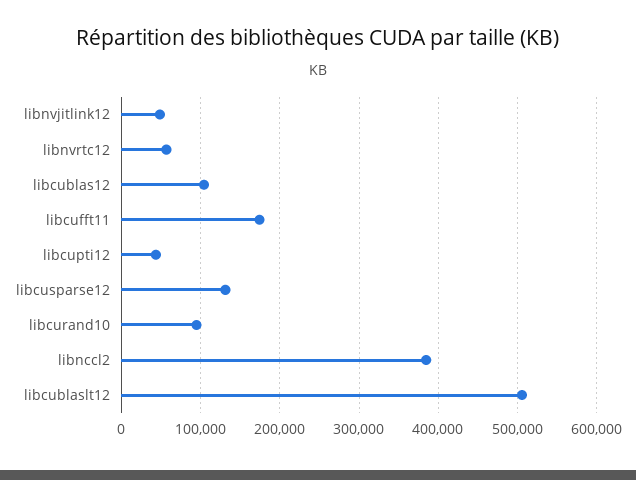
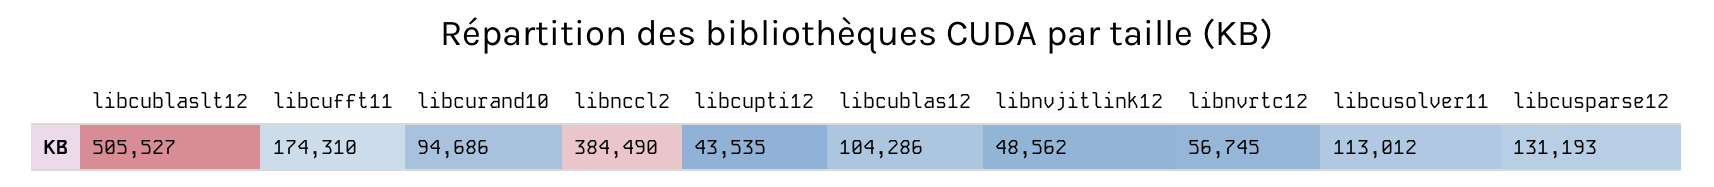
  {
    "libnvjitlink12": 48562,
    "libnvrtc12": 56745,
    "libcublas12": 104286,
    "libcufft11": 174310,
    "libcupti12": 43535,
    "libcusparse12": 131193,
    "libcurand10": 94686,
    "libnccl2": 384490,
-   "libcublaslt12": 505527
+   "libcublaslt12": 505527,
+   "libcusolver11": 113012
  }

